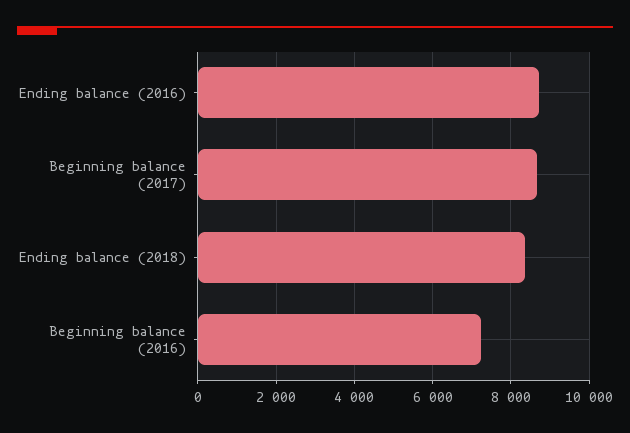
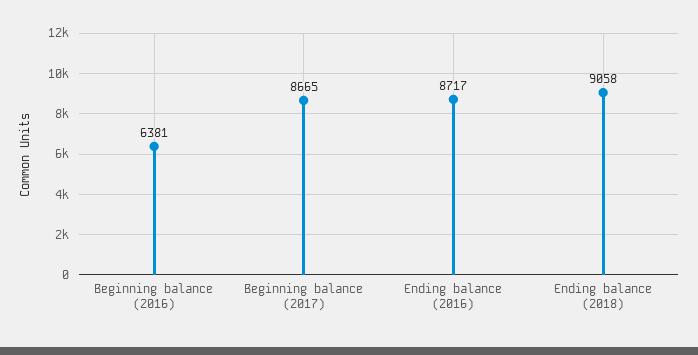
  {
    "Ending balance (2016)": 8717,
    "Beginning balance (2017)": 8665,
-   "Ending balance (2018)": 8400,
+   "Ending balance (2018)": 9058,
-   "Beginning balance (2016)": 7200
+   "Beginning balance (2016)": 6381
  }

